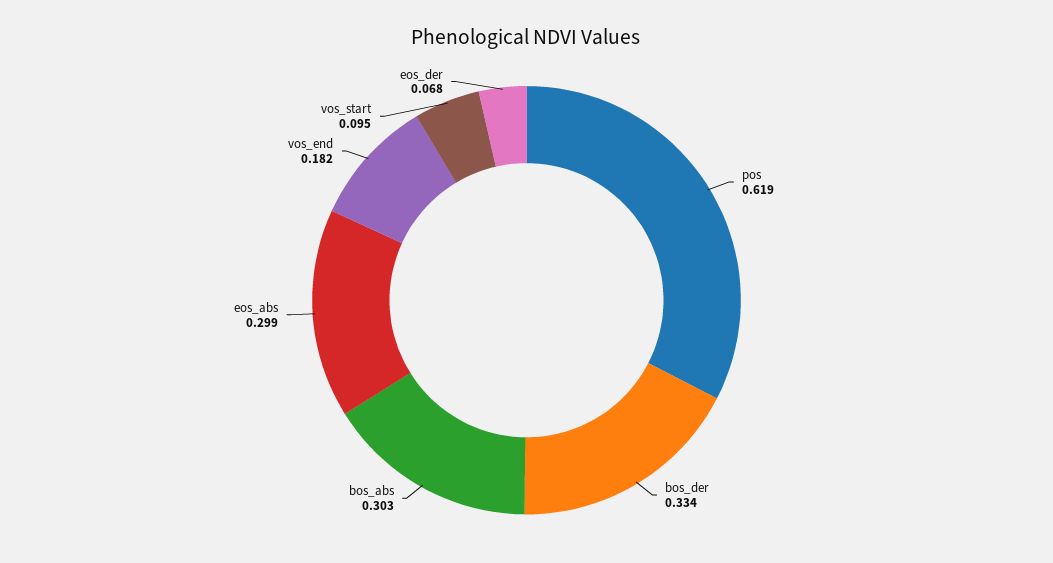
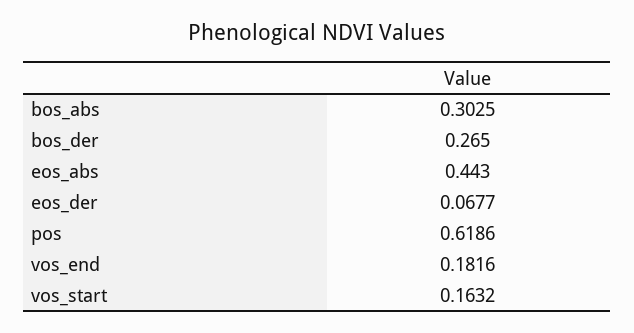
  {
    "pos": 0.6186,
-   "bos_der": 0.334,
+   "bos_der": 0.265,
    "bos_abs": 0.3025,
-   "eos_abs": 0.299,
+   "eos_abs": 0.443,
    "vos_end": 0.1816,
-   "vos_start": 0.095,
+   "vos_start": 0.1632,
    "eos_der": 0.0677
  }

